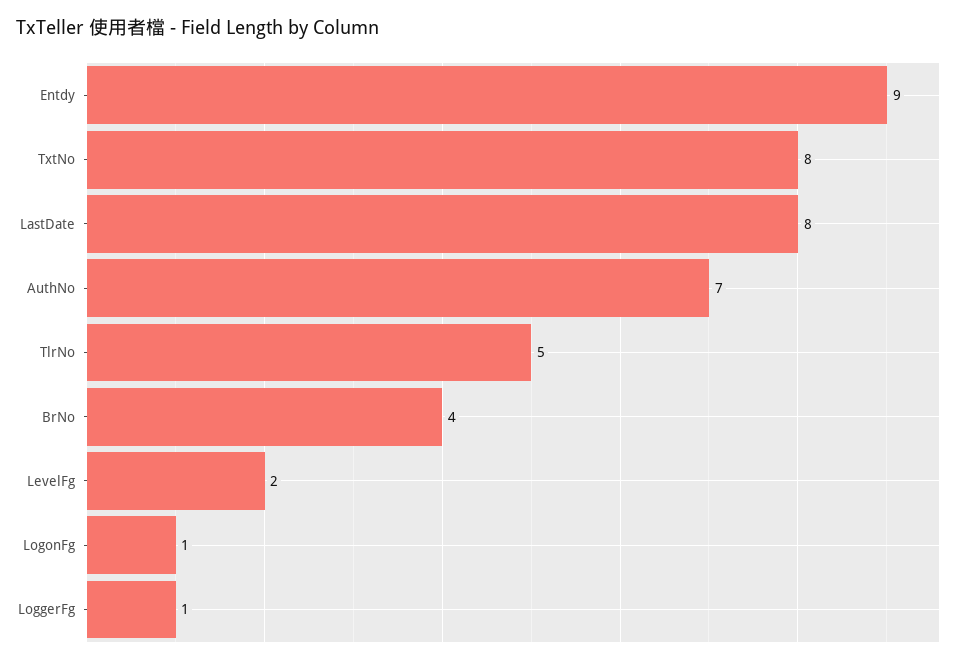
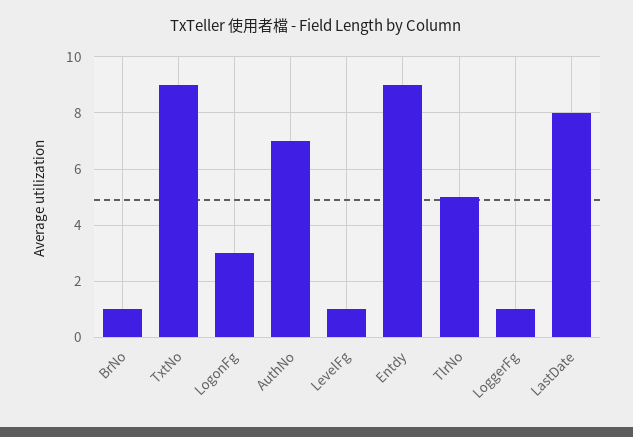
  {
    "Entdy": 9,
-   "TxtNo": 8,
+   "TxtNo": 9,
    "LastDate": 8,
    "AuthNo": 7,
    "TlrNo": 5,
-   "BrNo": 4,
+   "BrNo": 1,
-   "LevelFg": 2,
+   "LevelFg": 1,
-   "LogonFg": 1,
+   "LogonFg": 3,
    "LoggerFg": 1
  }

